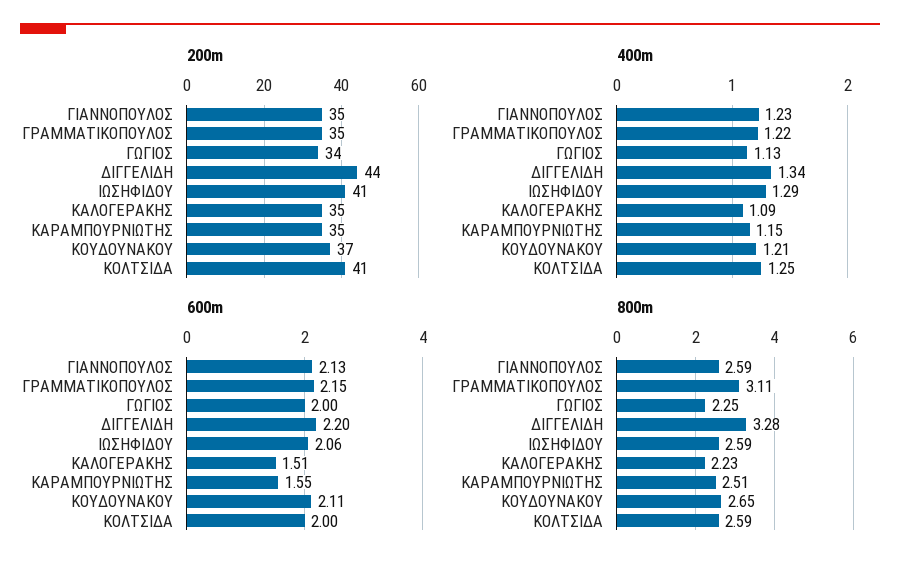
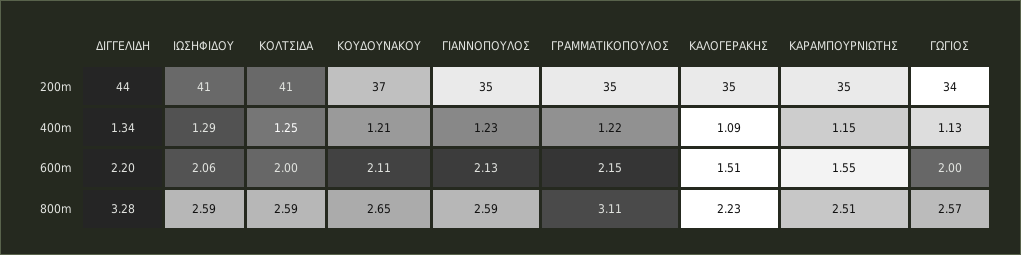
  {
    "200m": {
      "ΓΙΑΝΝΟΠΟΥΛΟΣ": 35,
      "ΓΡΑΜΜΑΤΙΚΟΠΟΥΛΟΣ": 35,
      "ΓΩΓΙΟΣ": 34,
      "ΔΙΓΓΕΛΙΔΗ": 44,
      "ΙΩΣΗΦΙΔΟΥ": 41,
      "ΚΑΛΟΓΕΡΑΚΗΣ": 35,
      "ΚΑΡΑΜΠΟΥΡΝΙΩΤΗΣ": 35,
      "ΚΟΥΔΟΥΝΑΚΟΥ": 37,
      "ΚΟΛΤΣΙΔΑ": 41
    },
    "400m": {
      "ΓΙΑΝΝΟΠΟΥΛΟΣ": 1.23,
      "ΓΡΑΜΜΑΤΙΚΟΠΟΥΛΟΣ": 1.22,
      "ΓΩΓΙΟΣ": 1.13,
      "ΔΙΓΓΕΛΙΔΗ": 1.34,
      "ΙΩΣΗΦΙΔΟΥ": 1.29,
      "ΚΑΛΟΓΕΡΑΚΗΣ": 1.09,
      "ΚΑΡΑΜΠΟΥΡΝΙΩΤΗΣ": 1.15,
      "ΚΟΥΔΟΥΝΑΚΟΥ": 1.21,
      "ΚΟΛΤΣΙΔΑ": 1.25
    },
    "600m": {
      "ΓΙΑΝΝΟΠΟΥΛΟΣ": 2.13,
      "ΓΡΑΜΜΑΤΙΚΟΠΟΥΛΟΣ": 2.15,
      "ΓΩΓΙΟΣ": 2,
      "ΔΙΓΓΕΛΙΔΗ": 2.2,
      "ΙΩΣΗΦΙΔΟΥ": 2.06,
      "ΚΑΛΟΓΕΡΑΚΗΣ": 1.51,
      "ΚΑΡΑΜΠΟΥΡΝΙΩΤΗΣ": 1.55,
      "ΚΟΥΔΟΥΝΑΚΟΥ": 2.11,
      "ΚΟΛΤΣΙΔΑ": 2
    },
    "800m": {
      "ΓΙΑΝΝΟΠΟΥΛΟΣ": 2.59,
      "ΓΡΑΜΜΑΤΙΚΟΠΟΥΛΟΣ": 3.11,
-     "ΓΩΓΙΟΣ": 2.25,
+     "ΓΩΓΙΟΣ": 2.57,
      "ΔΙΓΓΕΛΙΔΗ": 3.28,
      "ΙΩΣΗΦΙΔΟΥ": 2.59,
      "ΚΑΛΟΓΕΡΑΚΗΣ": 2.23,
      "ΚΑΡΑΜΠΟΥΡΝΙΩΤΗΣ": 2.51,
      "ΚΟΥΔΟΥΝΑΚΟΥ": 2.65,
      "ΚΟΛΤΣΙΔΑ": 2.59
    }
  }

